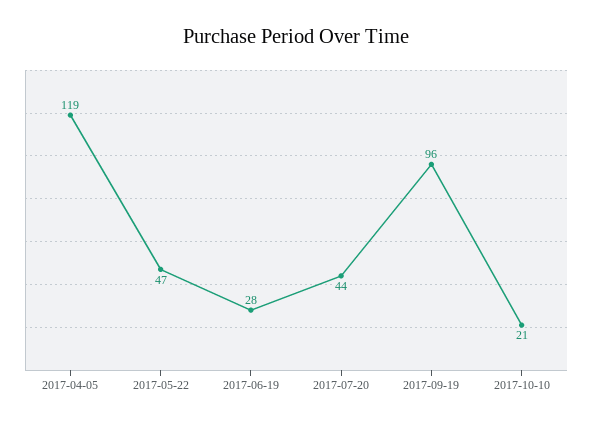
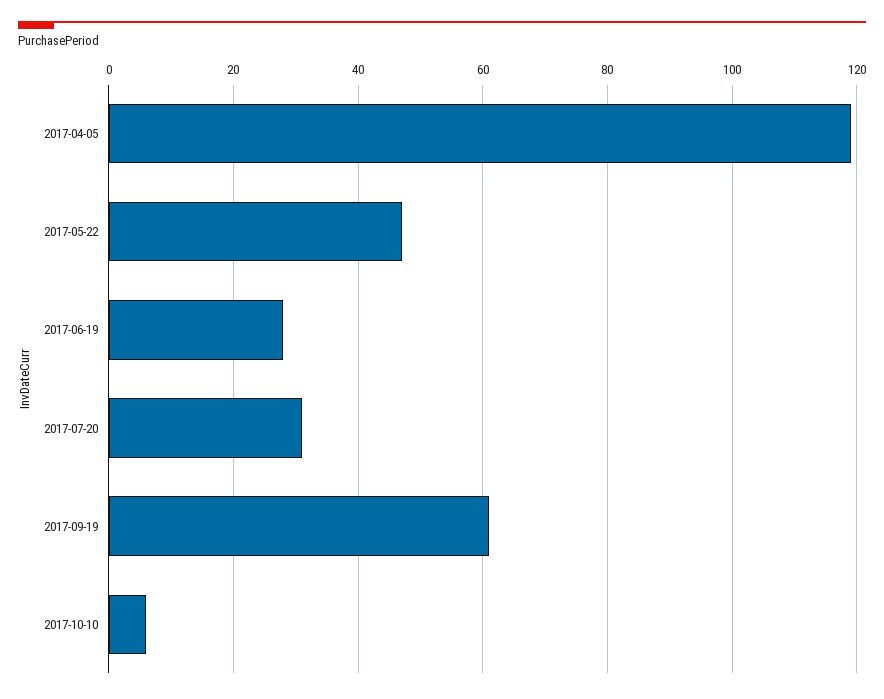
  {
    "2017-04-05": 119,
    "2017-05-22": 47,
    "2017-06-19": 28,
-   "2017-07-20": 44,
+   "2017-07-20": 30,
-   "2017-09-19": 96,
+   "2017-09-19": 60,
-   "2017-10-10": 21
+   "2017-10-10": 5
  }

